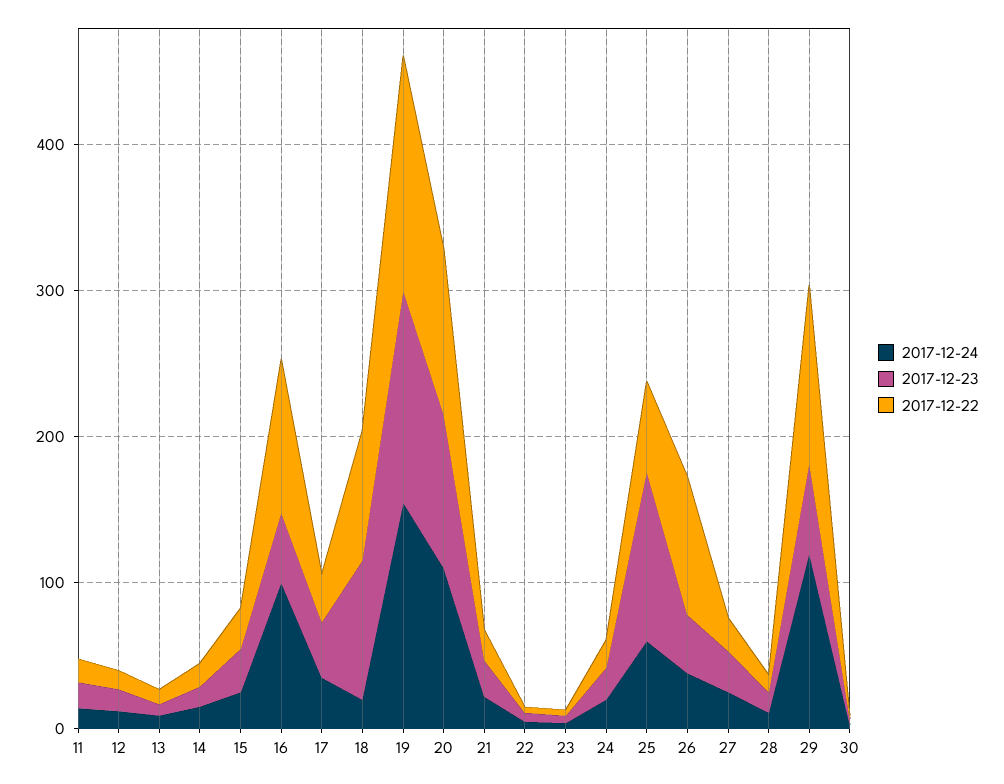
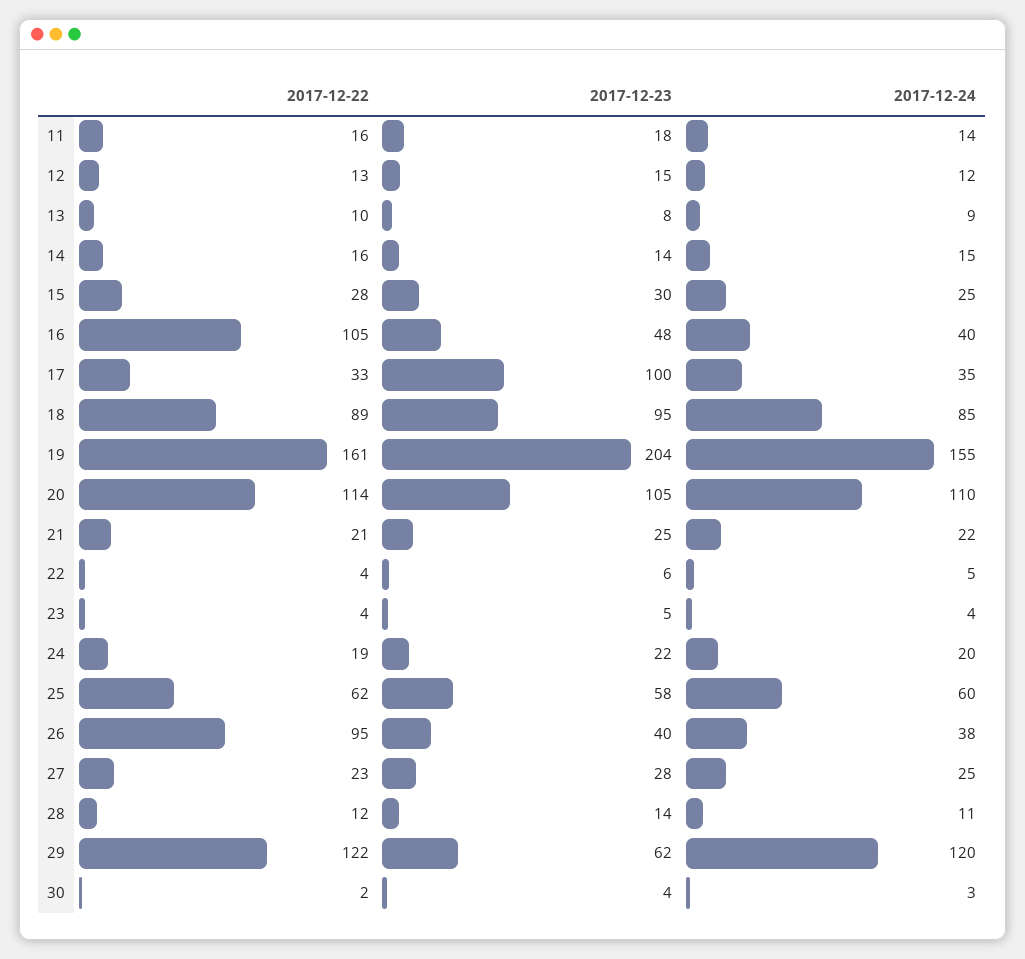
  {
    "2017-12-24": {
      "11": 14,
      "12": 12,
      "13": 9,
      "14": 15,
      "15": 25,
-     "16": 100,
+     "16": 40,
      "17": 35,
-     "18": 20,
+     "18": 85,
      "19": 155,
      "20": 110,
      "21": 22,
      "22": 5,
      "23": 4,
      "24": 20,
      "25": 60,
      "26": 38,
      "27": 25,
      "28": 11,
      "29": 120,
      "30": 3
    },
    "2017-12-23": {
      "11": 18,
      "12": 15,
      "13": 8,
      "14": 14,
      "15": 30,
      "16": 48,
-     "17": 40,
+     "17": 100,
      "18": 95,
-     "19": 140,
+     "19": 204,
      "20": 105,
      "21": 25,
      "22": 6,
      "23": 5,
      "24": 22,
-     "25": 120,
+     "25": 58,
      "26": 40,
      "27": 28,
      "28": 14,
      "29": 62,
      "30": 4
    },
    "2017-12-22": {
      "11": 16,
      "12": 13,
      "13": 10,
      "14": 16,
      "15": 28,
      "16": 105,
      "17": 33,
      "18": 89,
      "19": 161,
      "20": 114,
      "21": 21,
      "22": 4,
      "23": 4,
      "24": 19,
      "25": 62,
      "26": 95,
      "27": 23,
      "28": 12,
      "29": 122,
      "30": 2
    }
  }

